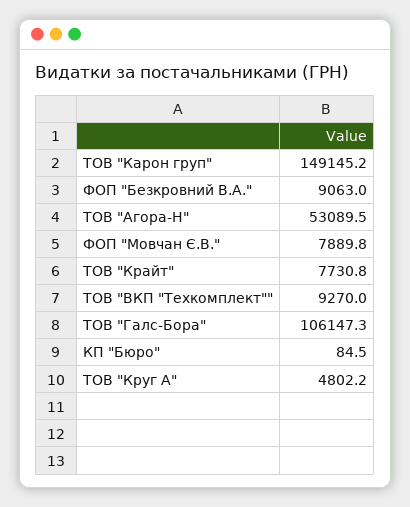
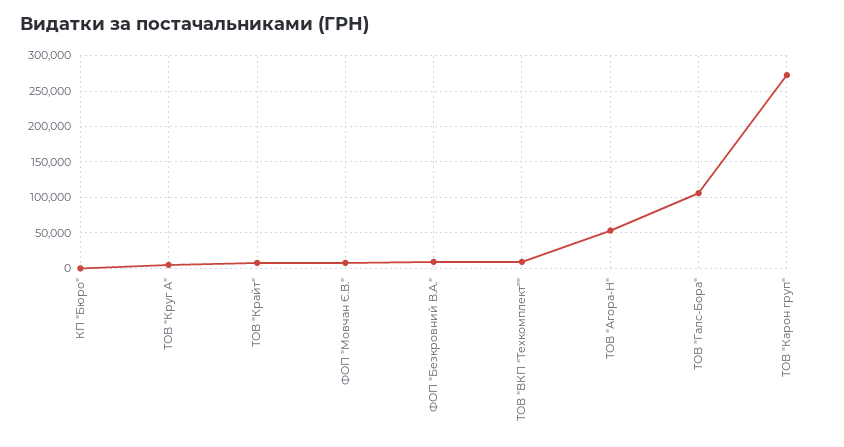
  {
-   "ТОВ \"Карон груп\"": 149145.2,
+   "ТОВ \"Карон груп\"": 270000,
    "ФОП \"Безкровний В.А.\"": 9063,
    "ТОВ \"Агора-Н\"": 53089.5,
    "ФОП \"Мовчан Є.В.\"": 7889.8,
    "ТОВ \"Крайт\"": 7730.8,
    "ТОВ \"ВКП \"Техкомплект\"\"": 9270,
    "ТОВ \"Галс-Бора\"": 106147.3,
    "КП \"Бюро\"": 84.5,
    "ТОВ \"Круг А\"": 4802.2
  }

